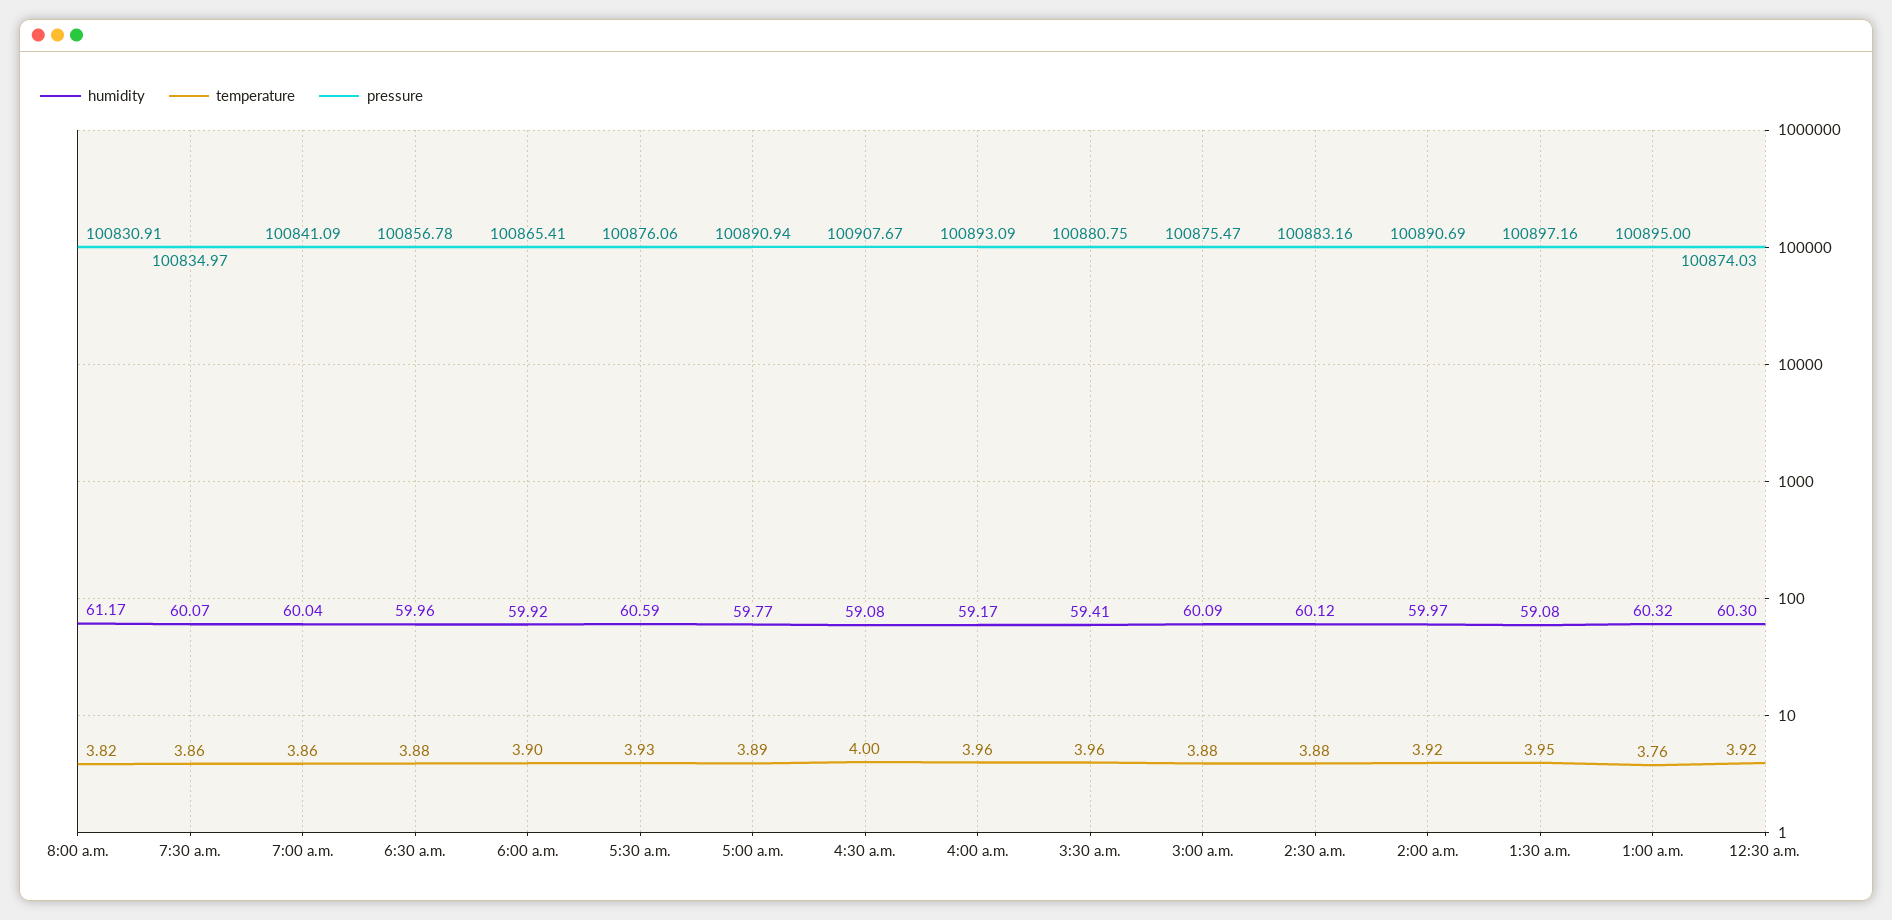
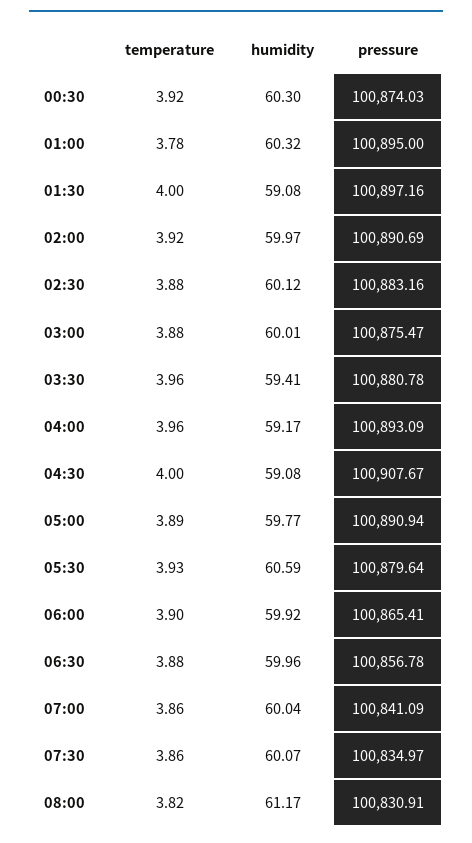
  {
    "humidity": {
      "8:00 a.m.": 61.17,
      "7:30 a.m.": 60.07,
      "7:00 a.m.": 60.04,
      "6:30 a.m.": 59.96,
      "6:00 a.m.": 59.92,
      "5:30 a.m.": 60.59,
      "5:00 a.m.": 59.77,
      "4:30 a.m.": 59.08,
      "4:00 a.m.": 59.17,
      "3:30 a.m.": 59.41,
-     "3:00 a.m.": 60.09,
+     "3:00 a.m.": 60.01,
      "2:30 a.m.": 60.12,
      "2:00 a.m.": 59.97,
      "1:30 a.m.": 59.08,
      "1:00 a.m.": 60.32,
      "12:30 a.m.": 60.3
    },
    "temperature": {
      "8:00 a.m.": 3.82,
      "7:30 a.m.": 3.86,
      "7:00 a.m.": 3.86,
      "6:30 a.m.": 3.88,
      "6:00 a.m.": 3.9,
      "5:30 a.m.": 3.93,
      "5:00 a.m.": 3.89,
      "4:30 a.m.": 4,
      "4:00 a.m.": 3.96,
      "3:30 a.m.": 3.96,
      "3:00 a.m.": 3.88,
      "2:30 a.m.": 3.88,
      "2:00 a.m.": 3.92,
-     "1:30 a.m.": 3.95,
+     "1:30 a.m.": 4,
-     "1:00 a.m.": 3.76,
+     "1:00 a.m.": 3.78,
      "12:30 a.m.": 3.92
    },
    "pressure": {
      "8:00 a.m.": 100830.91,
      "7:30 a.m.": 100834.97,
      "7:00 a.m.": 100841.09,
      "6:30 a.m.": 100856.78,
      "6:00 a.m.": 100865.41,
-     "5:30 a.m.": 100876.06,
+     "5:30 a.m.": 100879.64,
      "5:00 a.m.": 100890.94,
      "4:30 a.m.": 100907.67,
      "4:00 a.m.": 100893.09,
-     "3:30 a.m.": 100880.75,
+     "3:30 a.m.": 100880.78,
      "3:00 a.m.": 100875.47,
      "2:30 a.m.": 100883.16,
      "2:00 a.m.": 100890.69,
      "1:30 a.m.": 100897.16,
      "1:00 a.m.": 100895,
      "12:30 a.m.": 100874.03
    }
  }

